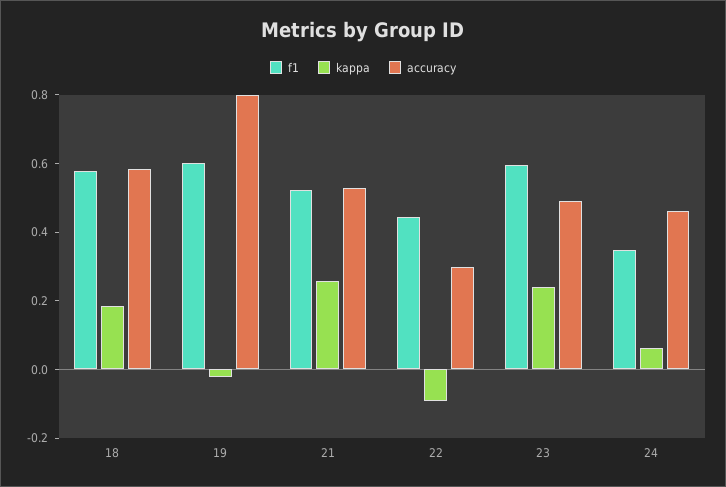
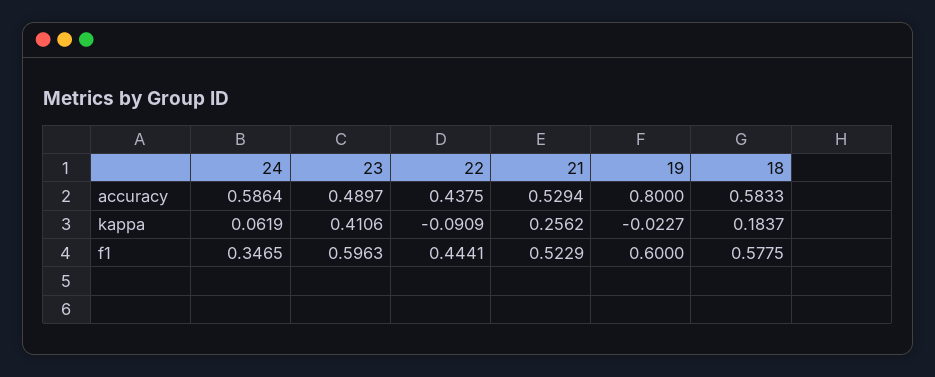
  {
    "f1": {
      "18": 0.5775,
      "19": 0.6,
      "21": 0.5229,
      "22": 0.4441,
      "23": 0.5963,
      "24": 0.3465
    },
    "kappa": {
      "18": 0.1837,
      "19": -0.0227,
      "21": 0.2562,
      "22": -0.0909,
-     "23": 0.25,
+     "23": 0.4106,
      "24": 0.0619
    },
    "accuracy": {
      "18": 0.5833,
      "19": 0.8,
      "21": 0.5294,
-     "22": 0.3,
+     "22": 0.4375,
      "23": 0.4897,
-     "24": 0.45
+     "24": 0.5864
    }
  }

